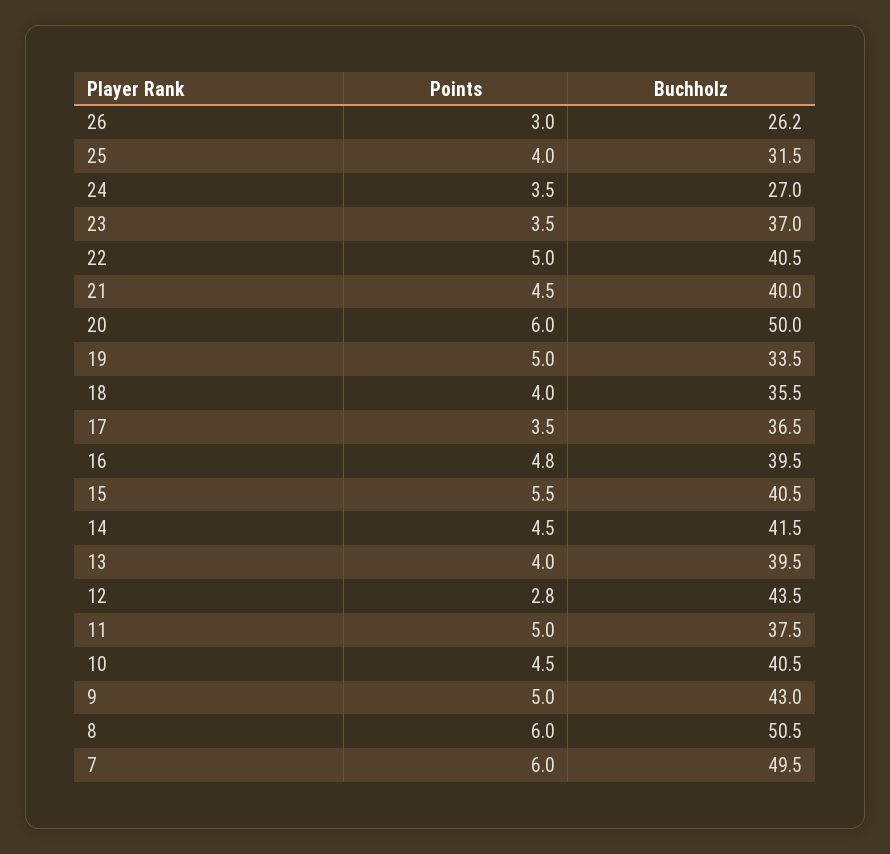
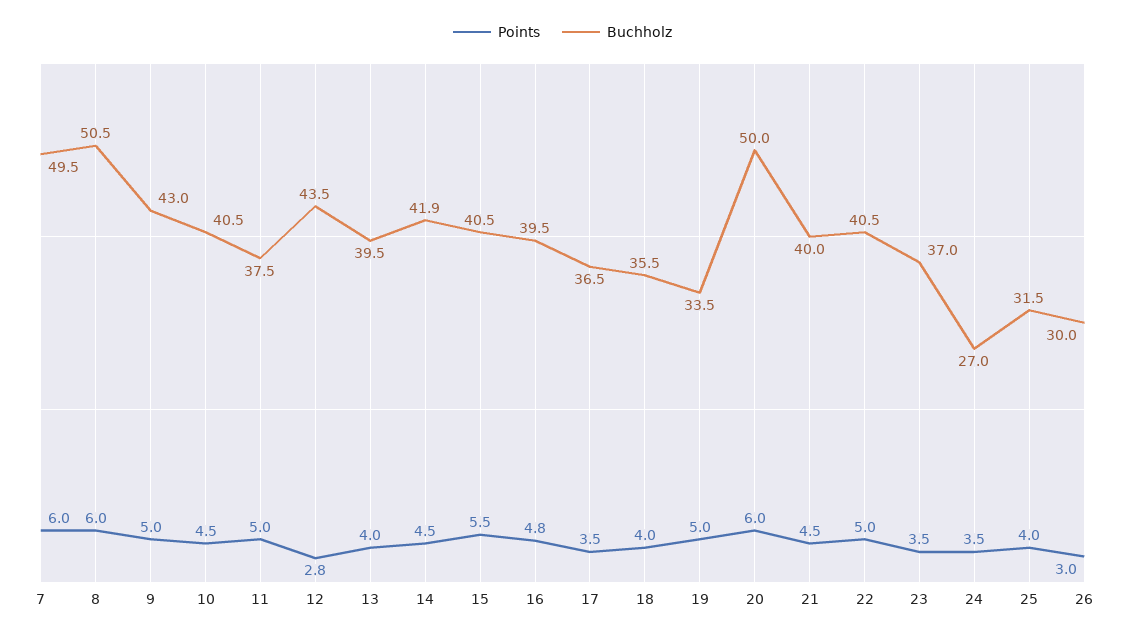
  {
    "Points": {
      "26": 3,
      "25": 4,
      "24": 3.5,
      "23": 3.5,
      "22": 5,
      "21": 4.5,
      "20": 6,
      "19": 5,
      "18": 4,
      "17": 3.5,
      "16": 4.8,
      "15": 5.5,
      "14": 4.5,
      "13": 4,
      "12": 2.8,
      "11": 5,
      "10": 4.5,
      "9": 5,
      "8": 6,
      "7": 6
    },
    "Buchholz": {
-     "26": 26.2,
+     "26": 30,
      "25": 31.5,
      "24": 27,
      "23": 37,
      "22": 40.5,
      "21": 40,
      "20": 50,
      "19": 33.5,
      "18": 35.5,
      "17": 36.5,
      "16": 39.5,
      "15": 40.5,
-     "14": 41.5,
+     "14": 41.9,
      "13": 39.5,
      "12": 43.5,
      "11": 37.5,
      "10": 40.5,
      "9": 43,
      "8": 50.5,
      "7": 49.5
    }
  }

